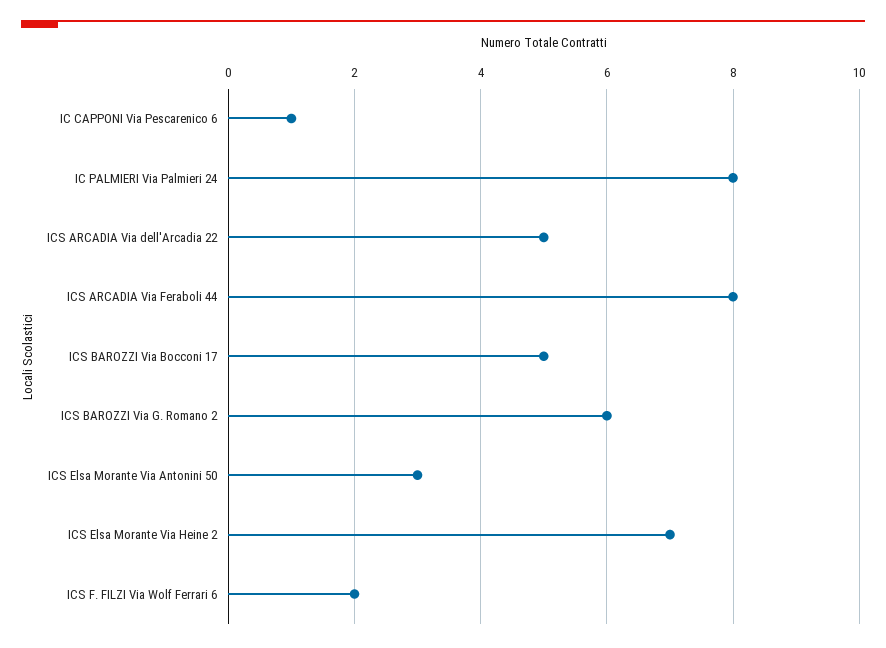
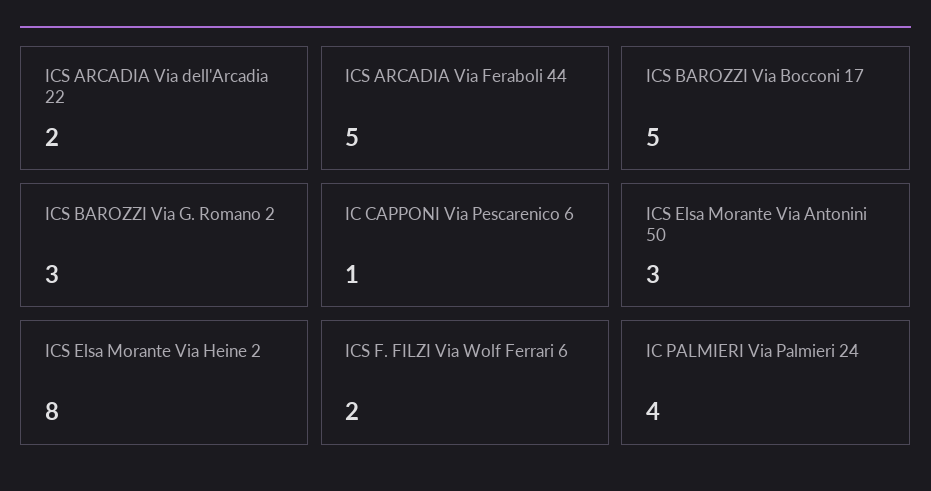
  {
    "IC CAPPONI Via Pescarenico 6": 1,
-   "IC PALMIERI Via Palmieri 24": 8,
+   "IC PALMIERI Via Palmieri 24": 4,
-   "ICS ARCADIA Via dell'Arcadia 22": 5,
+   "ICS ARCADIA Via dell'Arcadia 22": 2,
-   "ICS ARCADIA Via Feraboli 44": 8,
+   "ICS ARCADIA Via Feraboli 44": 5,
    "ICS BAROZZI Via Bocconi 17": 5,
-   "ICS BAROZZI Via G. Romano 2": 6,
+   "ICS BAROZZI Via G. Romano 2": 3,
    "ICS Elsa Morante Via Antonini 50": 3,
-   "ICS Elsa Morante Via Heine 2": 7,
+   "ICS Elsa Morante Via Heine 2": 8,
    "ICS F. FILZI Via Wolf Ferrari 6": 2
  }

